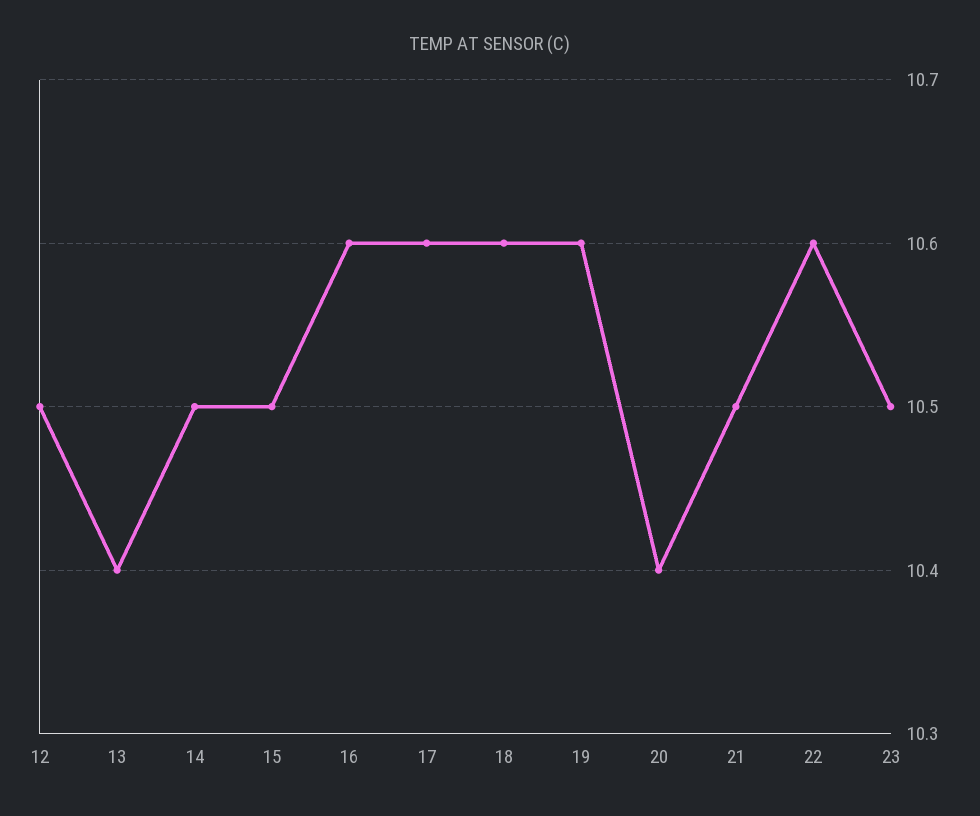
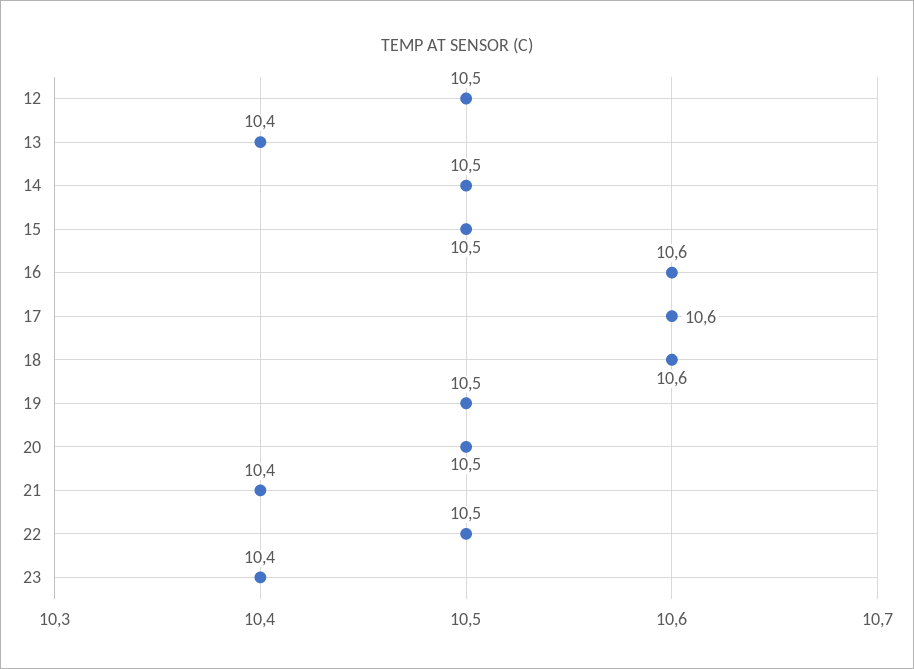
  {
    "12": 10.5,
    "13": 10.4,
    "14": 10.5,
    "15": 10.5,
    "16": 10.6,
    "17": 10.6,
    "18": 10.6,
-   "19": 10.6,
+   "19": 10.5,
-   "20": 10.4,
+   "20": 10.5,
-   "21": 10.5,
+   "21": 10.4,
-   "22": 10.6,
+   "22": 10.5,
-   "23": 10.5
+   "23": 10.4
  }

